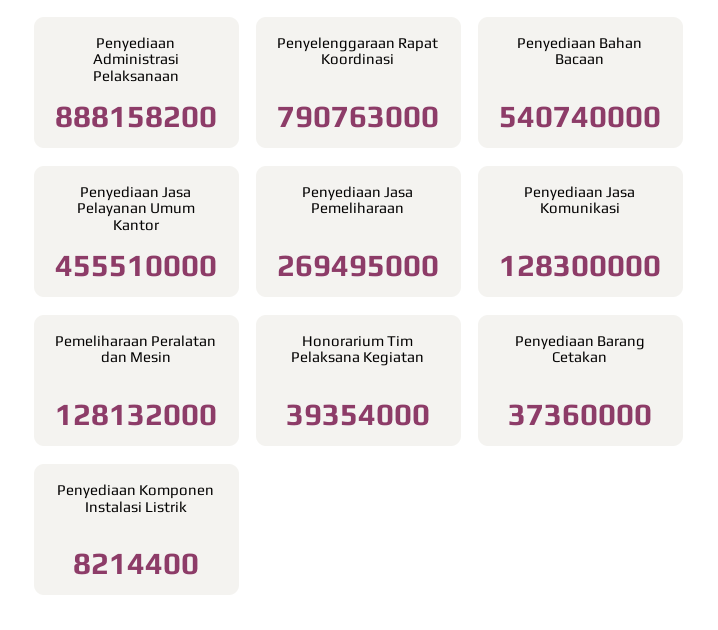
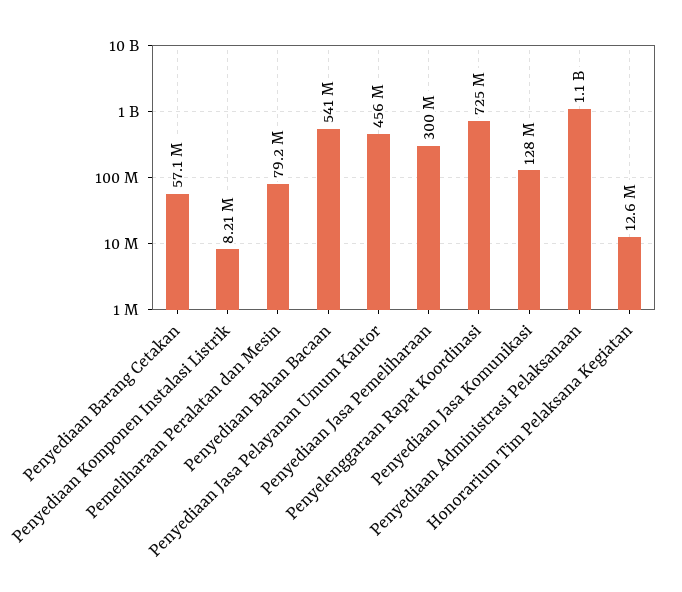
  {
-   "Penyediaan Administrasi Pelaksanaan": 888158200,
+   "Penyediaan Administrasi Pelaksanaan": 1100000000,
-   "Penyelenggaraan Rapat Koordinasi": 790763000,
+   "Penyelenggaraan Rapat Koordinasi": 725000000,
    "Penyediaan Bahan Bacaan": 540740000,
    "Penyediaan Jasa Pelayanan Umum Kantor": 455510000,
-   "Penyediaan Jasa Pemeliharaan": 269495000,
+   "Penyediaan Jasa Pemeliharaan": 300000000,
    "Penyediaan Jasa Komunikasi": 128300000,
-   "Pemeliharaan Peralatan dan Mesin": 128132000,
+   "Pemeliharaan Peralatan dan Mesin": 79200000,
-   "Honorarium Tim Pelaksana Kegiatan": 39354000,
+   "Honorarium Tim Pelaksana Kegiatan": 12600000,
-   "Penyediaan Barang Cetakan": 37360000,
+   "Penyediaan Barang Cetakan": 57100000,
    "Penyediaan Komponen Instalasi Listrik": 8214400
  }

